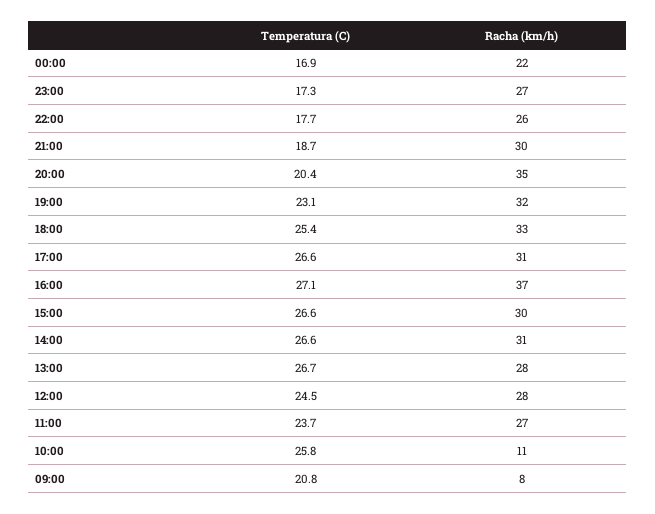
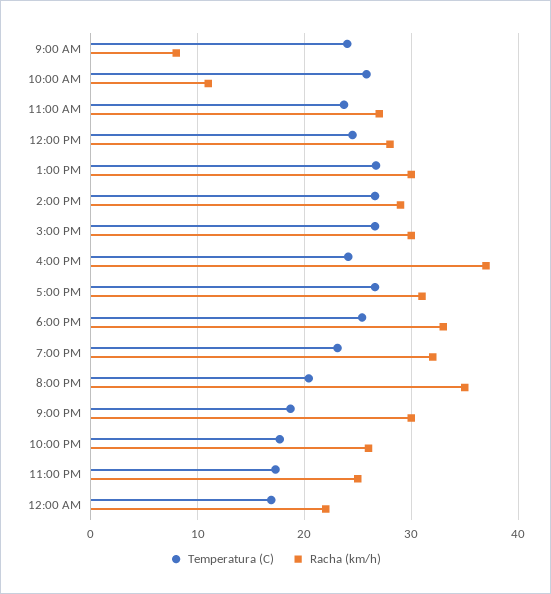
  {
    "Temperatura (C)": {
      "00:00": 16.9,
      "23:00": 17.3,
      "22:00": 17.7,
      "21:00": 18.7,
      "20:00": 20.4,
      "19:00": 23.1,
      "18:00": 25.4,
      "17:00": 26.6,
-     "16:00": 27.1,
+     "16:00": 24,
      "15:00": 26.6,
      "14:00": 26.6,
      "13:00": 26.7,
      "12:00": 24.5,
      "11:00": 23.7,
      "10:00": 25.8,
-     "09:00": 20.8
+     "09:00": 24
    },
    "Racha (km/h)": {
      "00:00": 22,
-     "23:00": 27,
+     "23:00": 25,
      "22:00": 26,
      "21:00": 30,
      "20:00": 35,
      "19:00": 32,
      "18:00": 33,
      "17:00": 31,
      "16:00": 37,
      "15:00": 30,
-     "14:00": 31,
+     "14:00": 29,
-     "13:00": 28,
+     "13:00": 30,
      "12:00": 28,
      "11:00": 27,
      "10:00": 11,
      "09:00": 8
    }
  }

